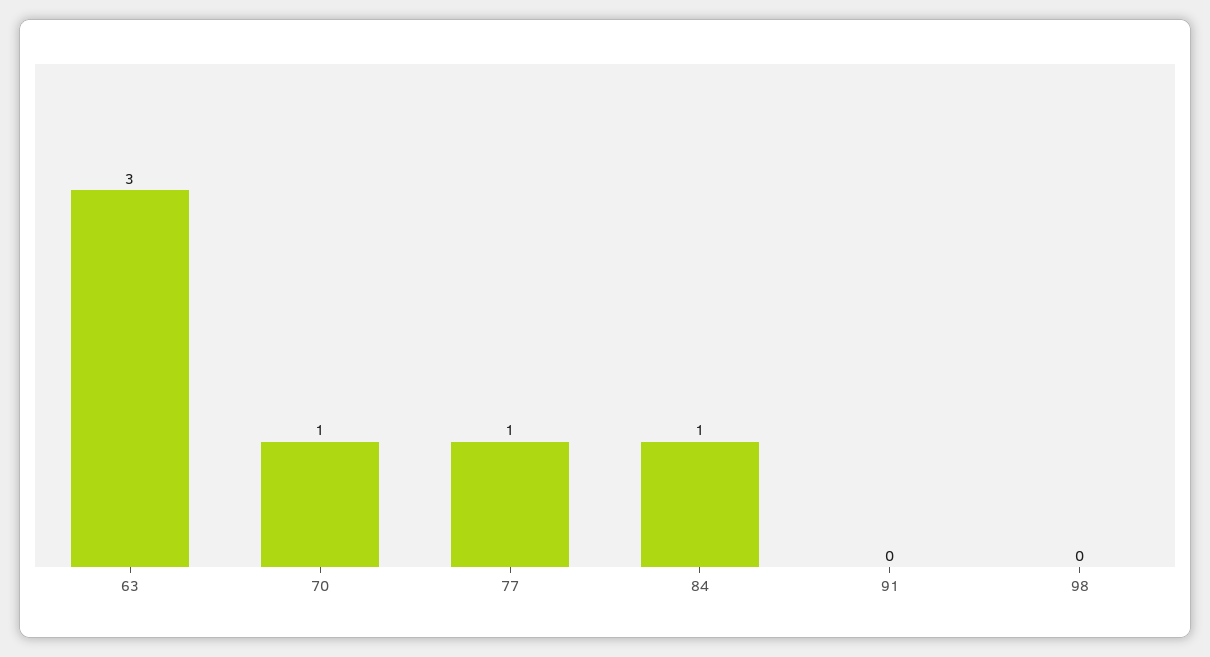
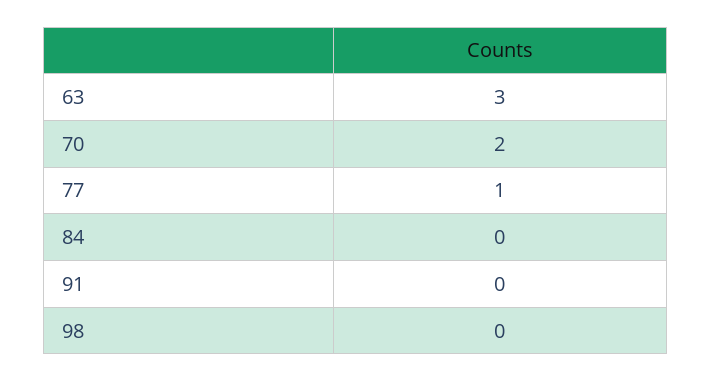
  {
    "63": 3,
-   "70": 1,
+   "70": 2,
    "77": 1,
-   "84": 1,
+   "84": 0,
    "91": 0,
    "98": 0
  }

